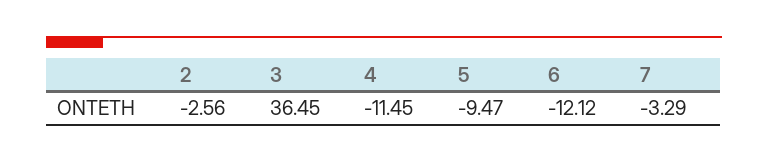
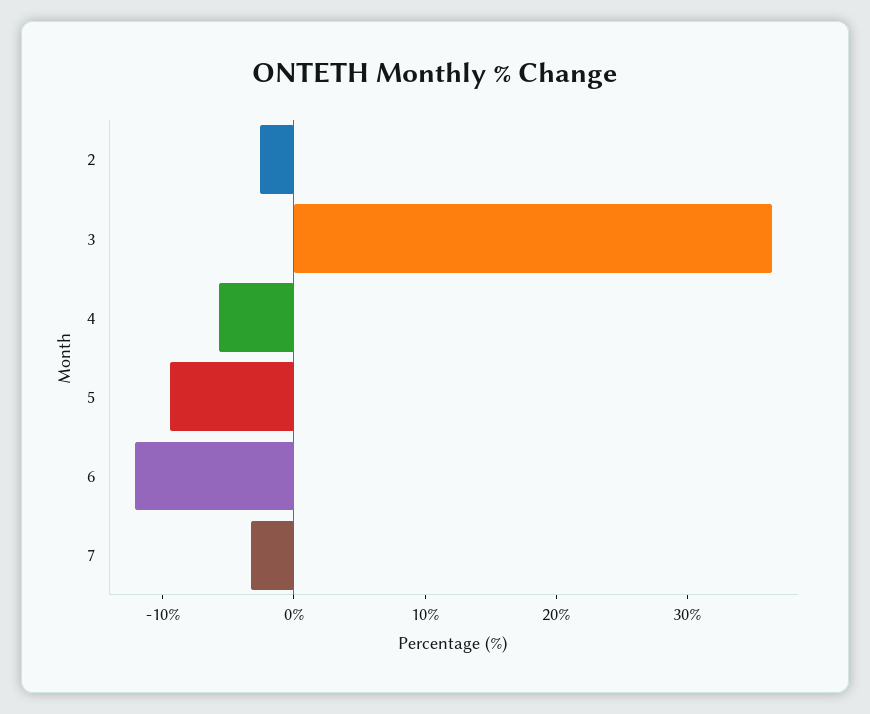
  {
    "2": -2.56,
    "3": 36.45,
-   "4": -11.45,
+   "4": -6,
    "5": -9.47,
    "6": -12.12,
    "7": -3.29
  }

